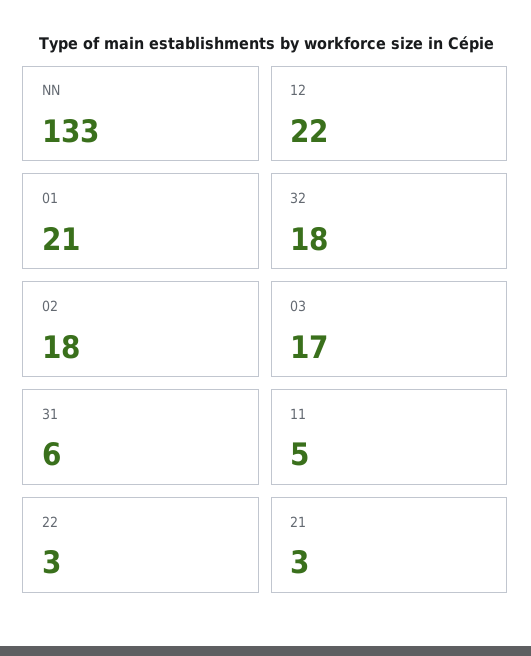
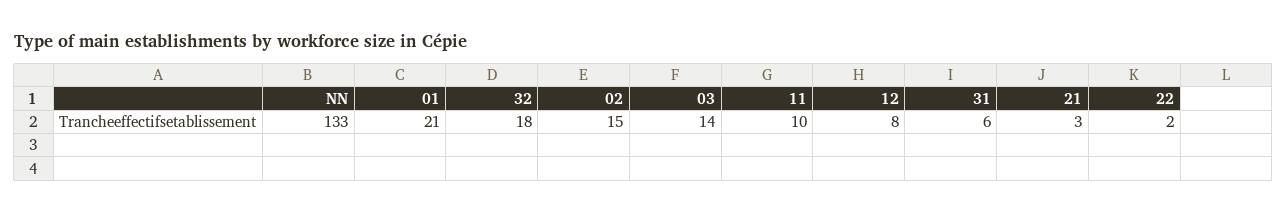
  {
    "NN": 133,
-   "12": 22,
+   "12": 8,
    "01": 21,
    "32": 18,
-   "02": 18,
+   "02": 15,
-   "03": 17,
+   "03": 14,
    "31": 6,
-   "11": 5,
+   "11": 10,
-   "22": 3,
+   "22": 2,
    "21": 3
  }

